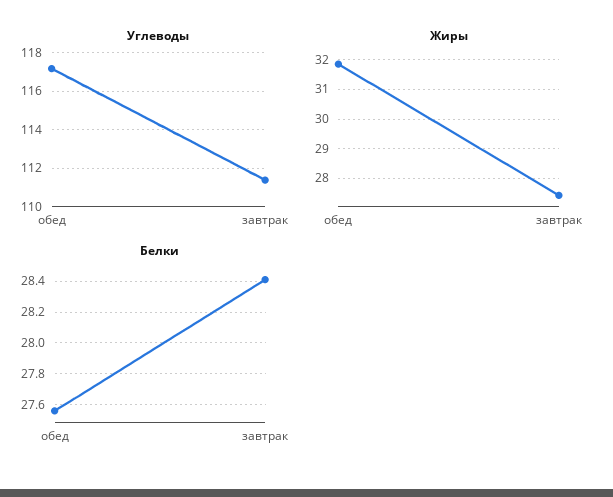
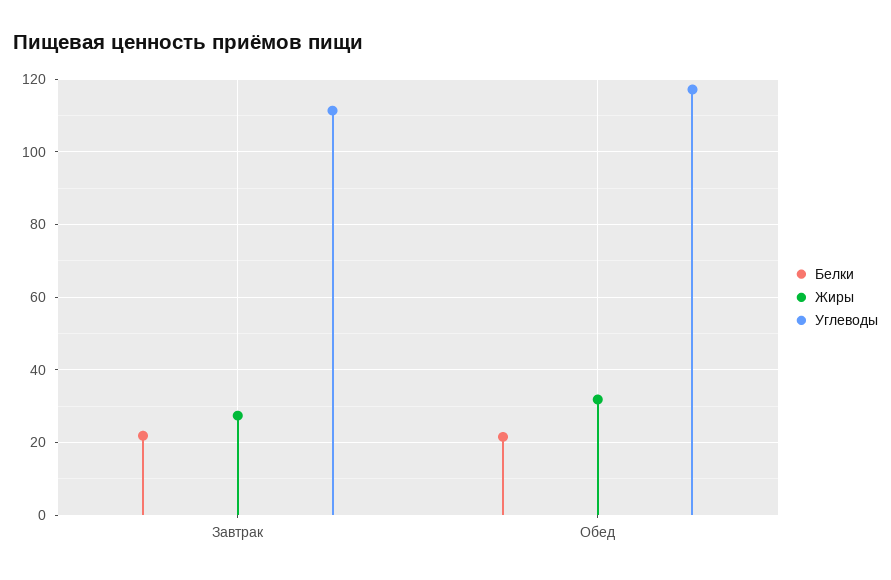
  {
    "Углеводы": {
      "обед": 117,
      "завтрак": 111.5
    },
    "Жиры": {
      "обед": 31.75,
      "завтрак": 27.5
    },
    "Белки": {
-     "обед": 27.55,
+     "обед": 22,
-     "завтрак": 28.4
+     "завтрак": 22
    }
  }

